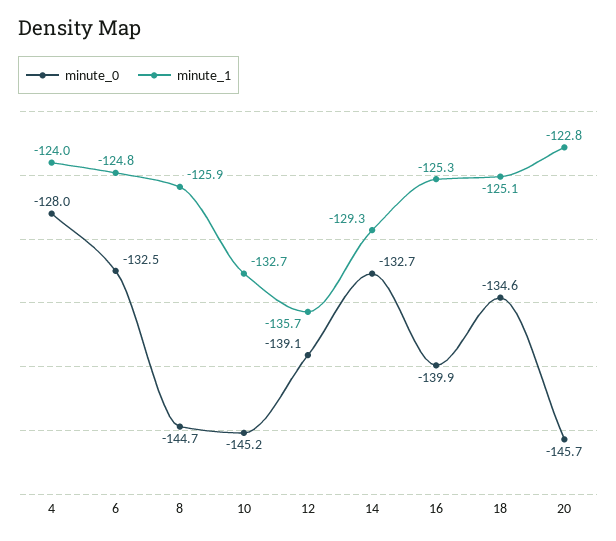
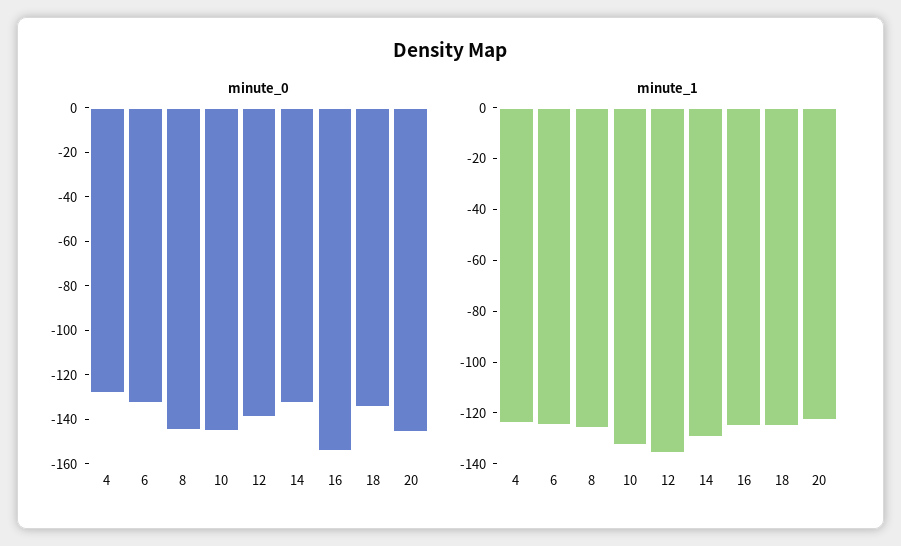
  {
    "minute_0": {
      "4": -128,
      "6": -132.5,
      "8": -144.7,
      "10": -145.2,
      "12": -139.1,
      "14": -132.7,
-     "16": -139.9,
+     "16": -155,
      "18": -134.6,
      "20": -145.7
    },
    "minute_1": {
      "4": -124,
      "6": -124.8,
      "8": -125.9,
      "10": -132.7,
      "12": -135.7,
      "14": -129.3,
      "16": -125.3,
      "18": -125.1,
      "20": -122.8
    }
  }

